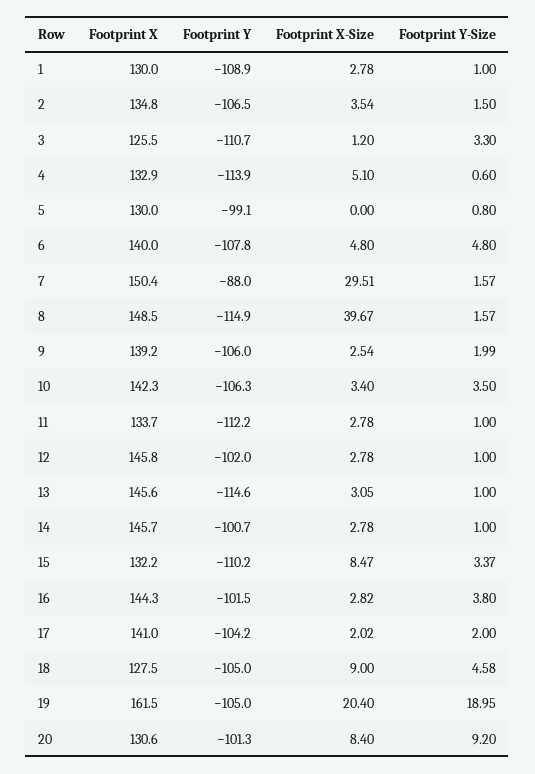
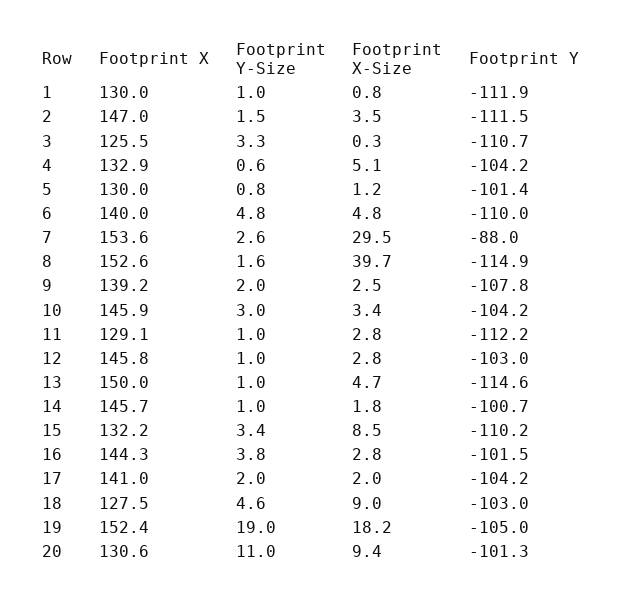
  {
    "Footprint X": {
      "1": 130,
-     "2": 134.8,
+     "2": 147,
      "3": 125.5,
      "4": 132.9,
      "5": 130,
      "6": 140,
-     "7": 150.4,
+     "7": 153.6,
-     "8": 148.5,
+     "8": 152.6,
      "9": 139.2,
-     "10": 142.3,
+     "10": 145.9,
-     "11": 133.7,
+     "11": 129.1,
      "12": 145.8,
-     "13": 145.6,
+     "13": 150,
      "14": 145.7,
      "15": 132.2,
      "16": 144.3,
      "17": 141,
      "18": 127.5,
-     "19": 161.5,
+     "19": 152.4,
      "20": 130.6
    },
    "Footprint Y": {
-     "1": -108.9,
+     "1": -111.9,
-     "2": -106.5,
+     "2": -111.5,
      "3": -110.7,
-     "4": -113.9,
+     "4": -104.2,
-     "5": -99.1,
+     "5": -101.4,
-     "6": -107.8,
+     "6": -110,
      "7": -88,
      "8": -114.9,
-     "9": -106,
+     "9": -107.8,
-     "10": -106.3,
+     "10": -104.2,
      "11": -112.2,
-     "12": -102,
+     "12": -103,
      "13": -114.6,
      "14": -100.7,
      "15": -110.2,
      "16": -101.5,
      "17": -104.2,
-     "18": -105,
+     "18": -103,
      "19": -105,
      "20": -101.3
    },
    "Footprint X-Size": {
-     "1": 2.78,
+     "1": 0.8,
      "2": 3.54,
-     "3": 1.2,
+     "3": 0.3,
      "4": 5.1,
-     "5": 0,
+     "5": 1.2,
      "6": 4.8,
      "7": 29.51,
      "8": 39.67,
      "9": 2.54,
      "10": 3.4,
      "11": 2.78,
      "12": 2.78,
-     "13": 3.05,
+     "13": 4.7,
-     "14": 2.78,
+     "14": 1.8,
      "15": 8.47,
      "16": 2.82,
      "17": 2.02,
      "18": 9,
-     "19": 20.4,
+     "19": 18.2,
-     "20": 8.4
+     "20": 9.4
    },
    "Footprint Y-Size": {
      "1": 1,
      "2": 1.5,
      "3": 3.3,
      "4": 0.6,
      "5": 0.8,
      "6": 4.8,
-     "7": 1.57,
+     "7": 2.6,
      "8": 1.57,
      "9": 1.99,
-     "10": 3.5,
+     "10": 3,
      "11": 1,
      "12": 1,
      "13": 1,
      "14": 1,
      "15": 3.37,
      "16": 3.8,
      "17": 2,
      "18": 4.58,
      "19": 18.95,
-     "20": 9.2
+     "20": 11
    }
  }

